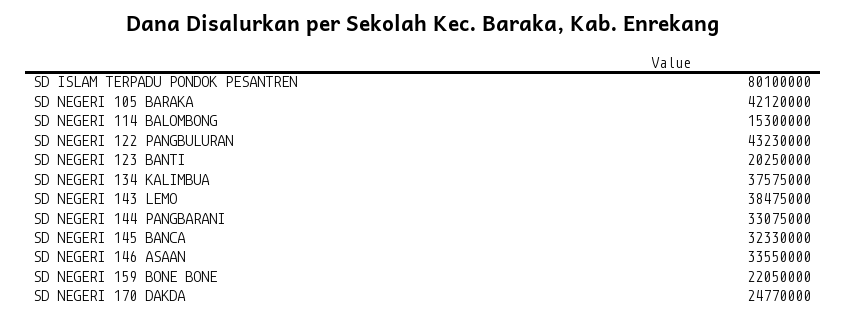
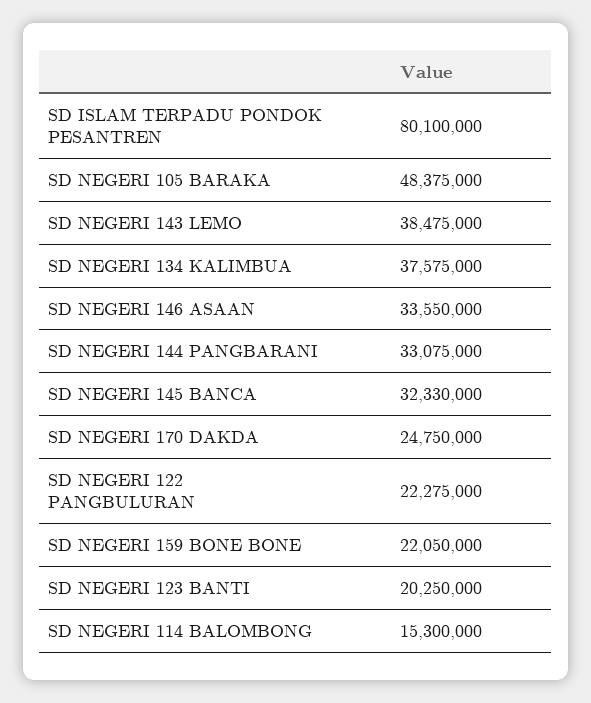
  {
    "SD ISLAM TERPADU PONDOK PESANTREN": 80100000,
-   "SD NEGERI 105 BARAKA": 42120000,
+   "SD NEGERI 105 BARAKA": 48375000,
    "SD NEGERI 114 BALOMBONG": 15300000,
-   "SD NEGERI 122 PANGBULURAN": 43230000,
+   "SD NEGERI 122 PANGBULURAN": 22275000,
    "SD NEGERI 123 BANTI": 20250000,
    "SD NEGERI 134 KALIMBUA": 37575000,
    "SD NEGERI 143 LEMO": 38475000,
    "SD NEGERI 144 PANGBARANI": 33075000,
    "SD NEGERI 145 BANCA": 32330000,
    "SD NEGERI 146 ASAAN": 33550000,
    "SD NEGERI 159 BONE BONE": 22050000,
-   "SD NEGERI 170 DAKDA": 24770000
+   "SD NEGERI 170 DAKDA": 24750000
  }

